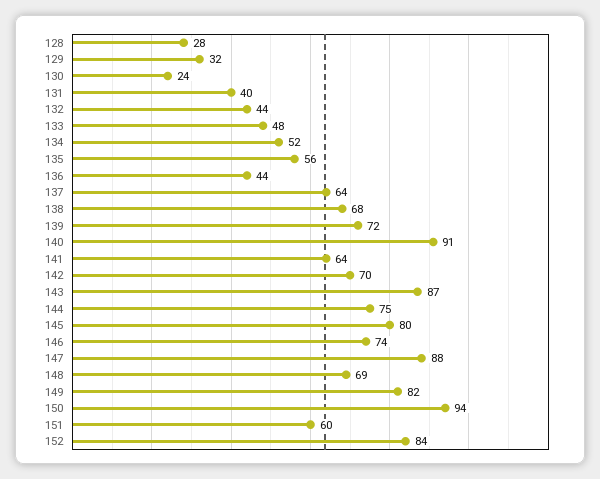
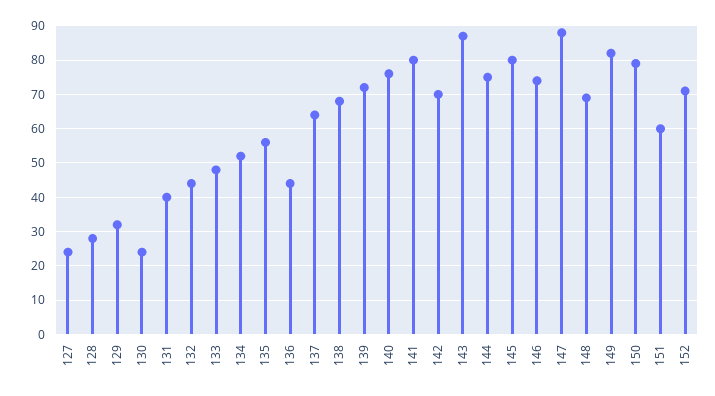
  {
    "128": 28,
    "129": 32,
    "130": 24,
    "131": 40,
    "132": 44,
    "133": 48,
    "134": 52,
    "135": 56,
    "136": 44,
    "137": 64,
    "138": 68,
    "139": 72,
-   "140": 91,
+   "140": 75,
-   "141": 64,
+   "141": 80,
    "142": 70,
    "143": 87,
    "144": 75,
    "145": 80,
    "146": 74,
    "147": 88,
    "148": 69,
    "149": 82,
-   "150": 94,
+   "150": 80,
    "151": 60,
-   "152": 84
+   "152": 70,
+   "127": 25
  }

